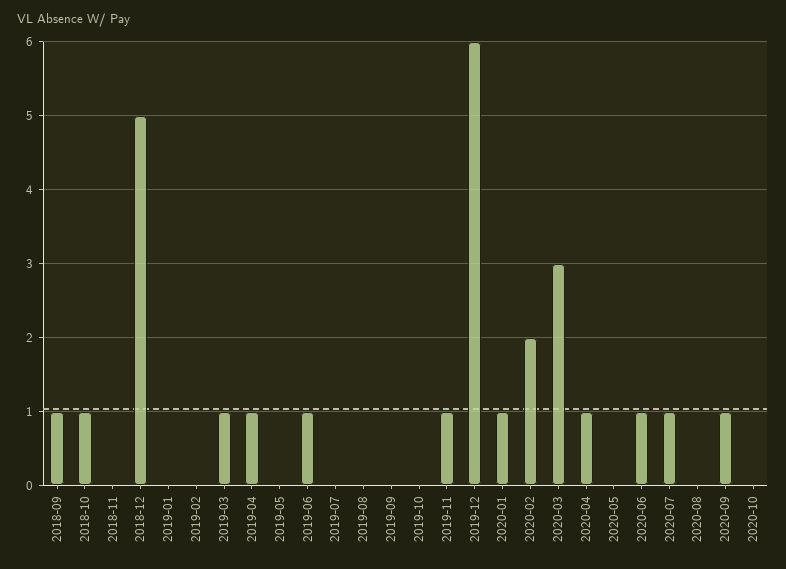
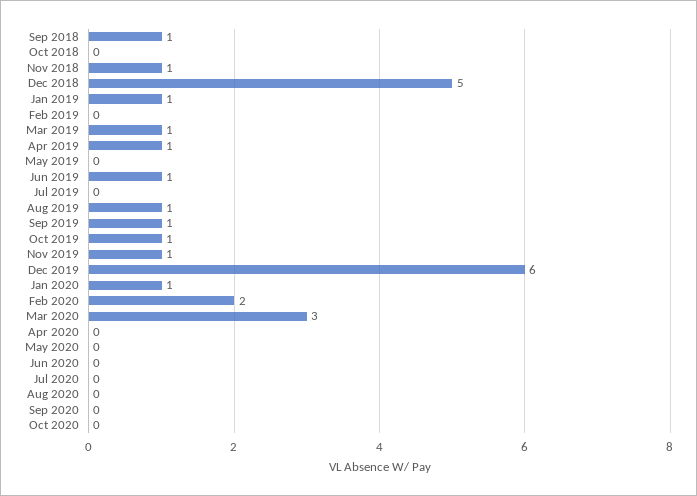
  {
    "2018-09": 1,
-   "2018-10": 1,
+   "2018-10": 0,
-   "2018-11": 0,
+   "2018-11": 1,
    "2018-12": 5,
-   "2019-01": 0,
+   "2019-01": 1,
    "2019-02": 0,
    "2019-03": 1,
    "2019-04": 1,
    "2019-05": 0,
    "2019-06": 1,
    "2019-07": 0,
-   "2019-08": 0,
+   "2019-08": 1,
-   "2019-09": 0,
+   "2019-09": 1,
-   "2019-10": 0,
+   "2019-10": 1,
    "2019-11": 1,
    "2019-12": 6,
    "2020-01": 1,
    "2020-02": 2,
    "2020-03": 3,
-   "2020-04": 1,
+   "2020-04": 0,
    "2020-05": 0,
-   "2020-06": 1,
+   "2020-06": 0,
-   "2020-07": 1,
+   "2020-07": 0,
    "2020-08": 0,
-   "2020-09": 1,
+   "2020-09": 0,
    "2020-10": 0
  }

